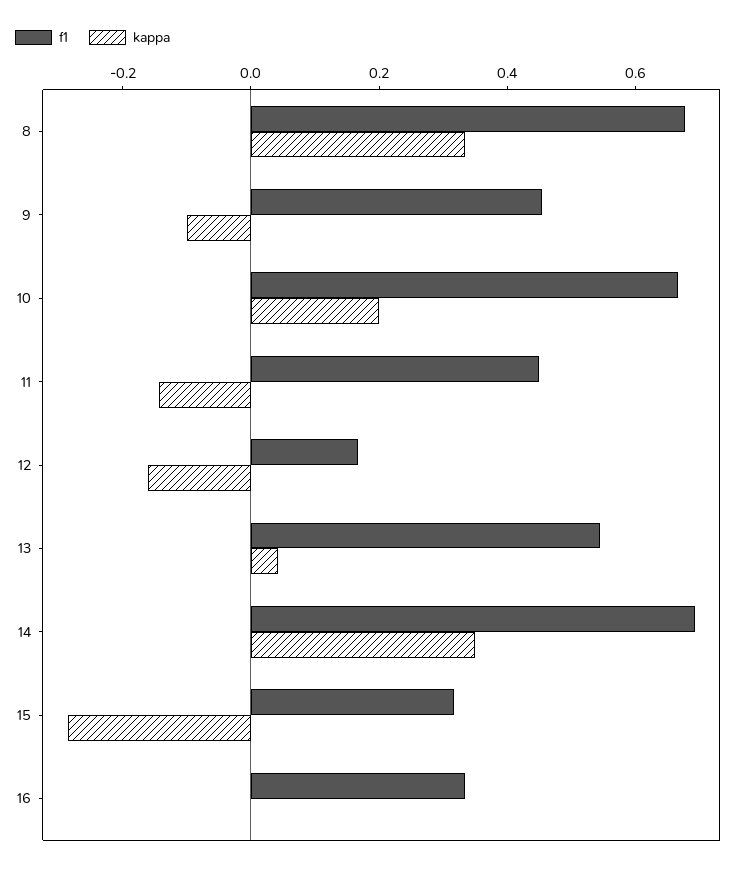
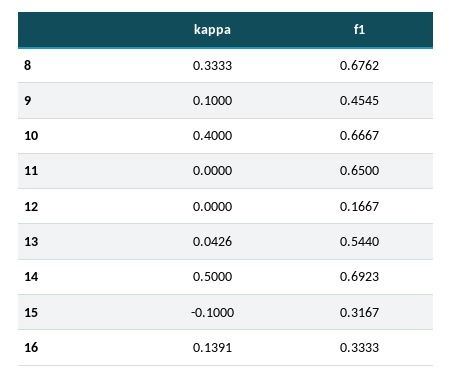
  {
    "f1": {
      "8": 0.6762,
      "9": 0.4545,
      "10": 0.6667,
-     "11": 0.45,
+     "11": 0.65,
      "12": 0.1667,
      "13": 0.544,
      "14": 0.6923,
      "15": 0.3167,
      "16": 0.3333
    },
    "kappa": {
      "8": 0.3333,
-     "9": -0.1,
+     "9": 0.1,
-     "10": 0.2,
+     "10": 0.4,
-     "11": -0.15,
+     "11": 0,
-     "12": -0.15,
+     "12": 0,
      "13": 0.0426,
-     "14": 0.35,
+     "14": 0.5,
-     "15": -0.3,
+     "15": -0.1,
-     "16": 0
+     "16": 0.1391
    }
  }

